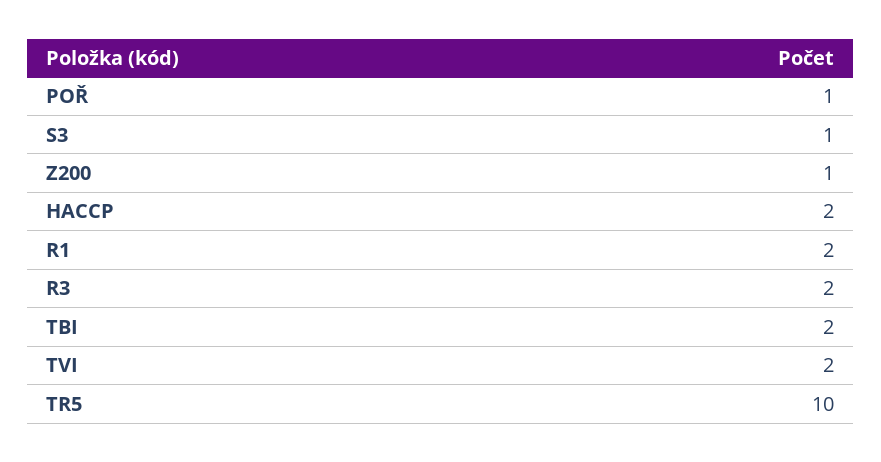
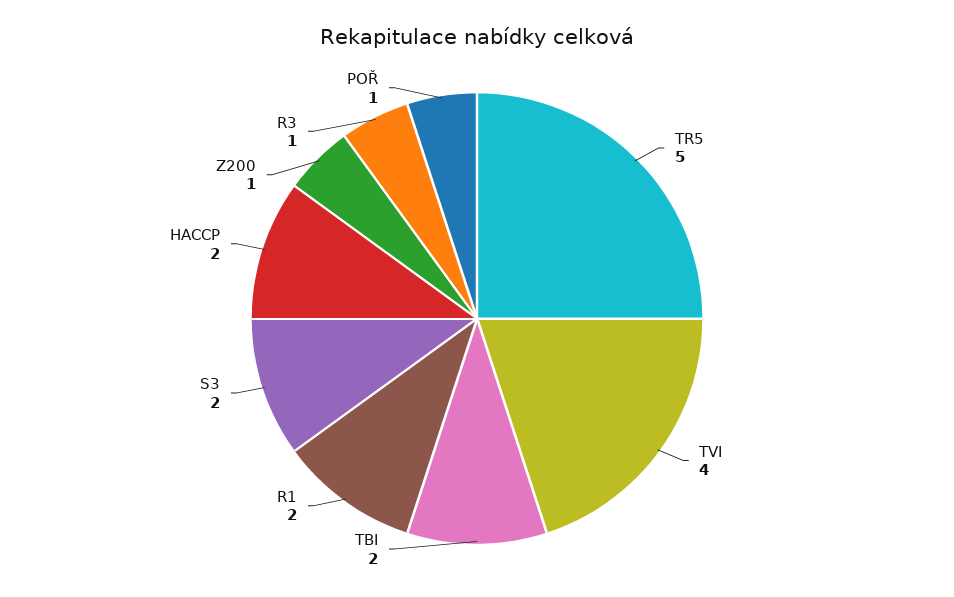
  {
    "POŘ": 1,
-   "S3": 1,
+   "S3": 2,
    "Z200": 1,
    "HACCP": 2,
    "R1": 2,
-   "R3": 2,
+   "R3": 1,
    "TBI": 2,
-   "TVI": 2,
+   "TVI": 4,
-   "TR5": 10
+   "TR5": 5
  }

